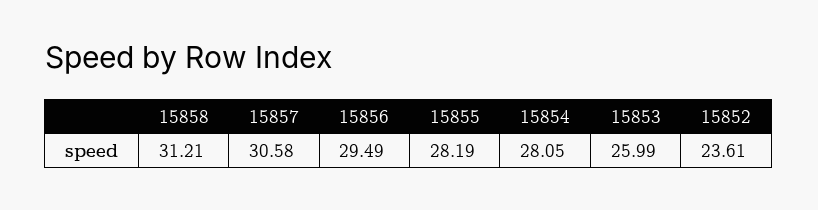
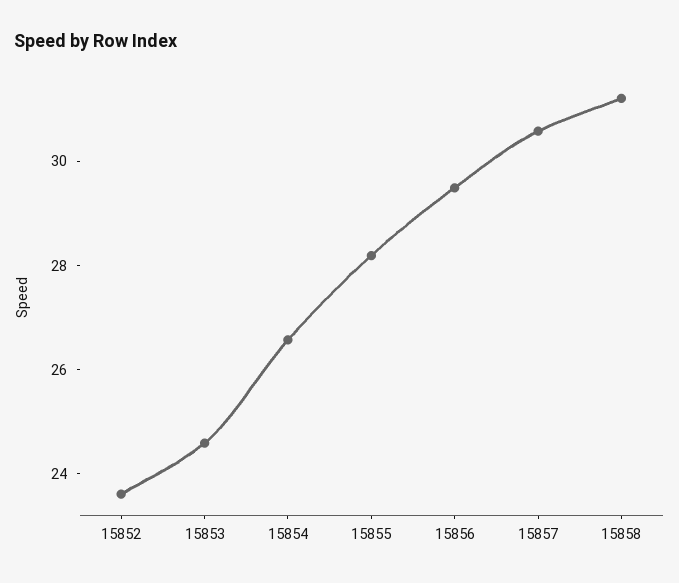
  {
    "15858": 31.21,
    "15857": 30.58,
    "15856": 29.49,
    "15855": 28.19,
-   "15854": 28.05,
+   "15854": 26.5,
-   "15853": 25.99,
+   "15853": 24.5,
    "15852": 23.61
  }

